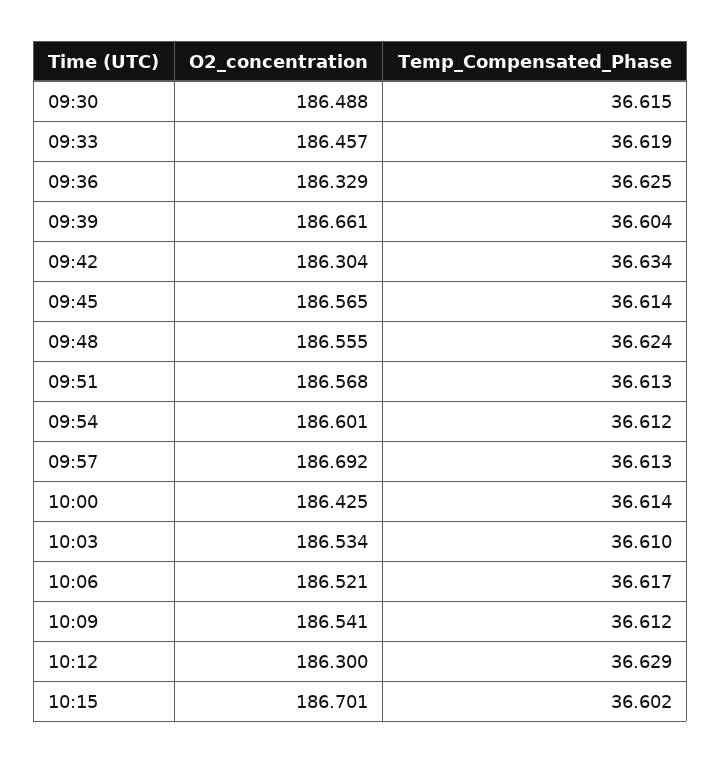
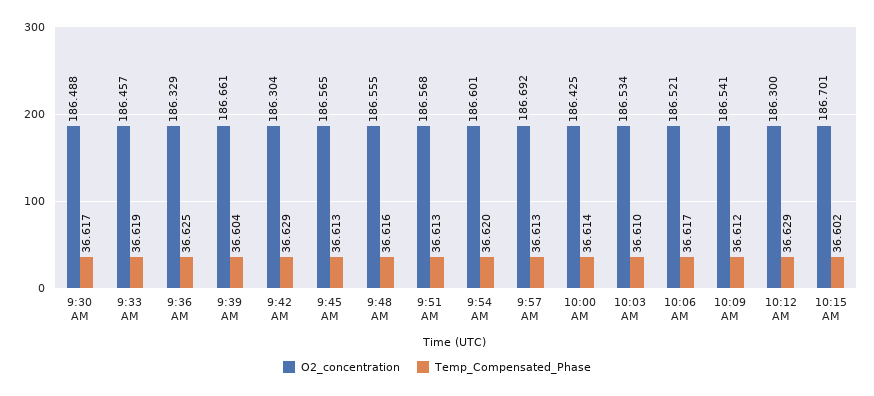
  {
    "O2_concentration": {
      "09:30": 186.488,
      "09:33": 186.457,
      "09:36": 186.329,
      "09:39": 186.661,
      "09:42": 186.304,
      "09:45": 186.565,
      "09:48": 186.555,
      "09:51": 186.568,
      "09:54": 186.601,
      "09:57": 186.692,
      "10:00": 186.425,
      "10:03": 186.534,
      "10:06": 186.521,
      "10:09": 186.541,
      "10:12": 186.3,
      "10:15": 186.701
    },
    "Temp_Compensated_Phase": {
-     "09:30": 36.615,
+     "09:30": 36.617,
      "09:33": 36.619,
      "09:36": 36.625,
      "09:39": 36.604,
-     "09:42": 36.634,
+     "09:42": 36.629,
-     "09:45": 36.614,
+     "09:45": 36.613,
-     "09:48": 36.624,
+     "09:48": 36.616,
      "09:51": 36.613,
-     "09:54": 36.612,
+     "09:54": 36.62,
      "09:57": 36.613,
      "10:00": 36.614,
      "10:03": 36.61,
      "10:06": 36.617,
      "10:09": 36.612,
      "10:12": 36.629,
      "10:15": 36.602
    }
  }

